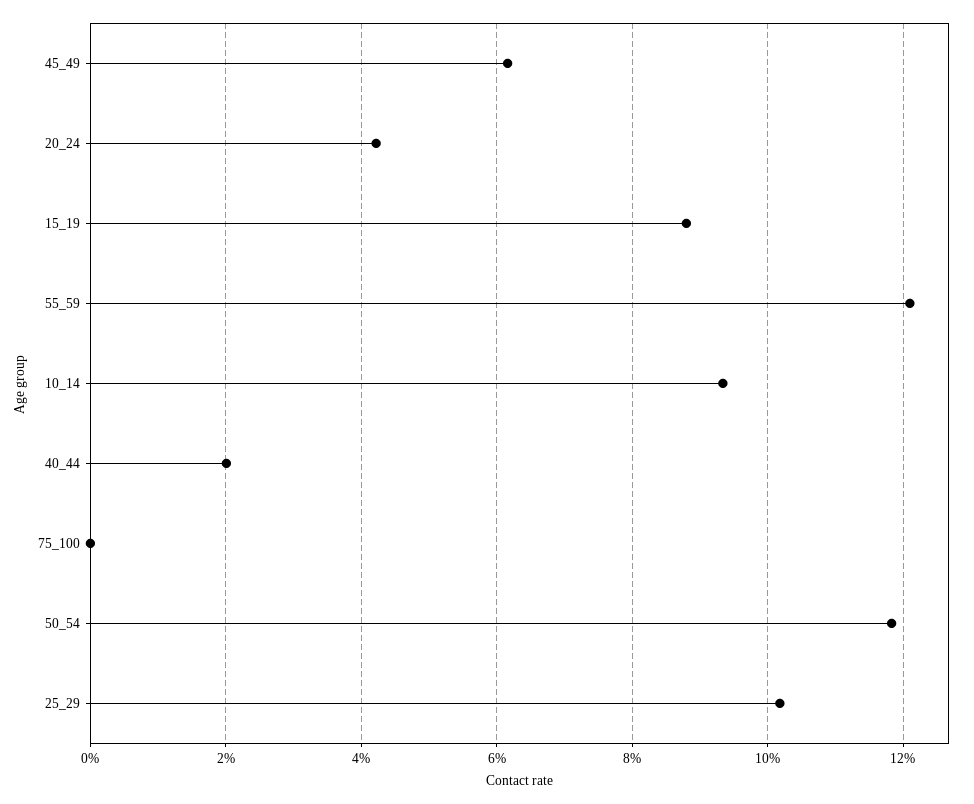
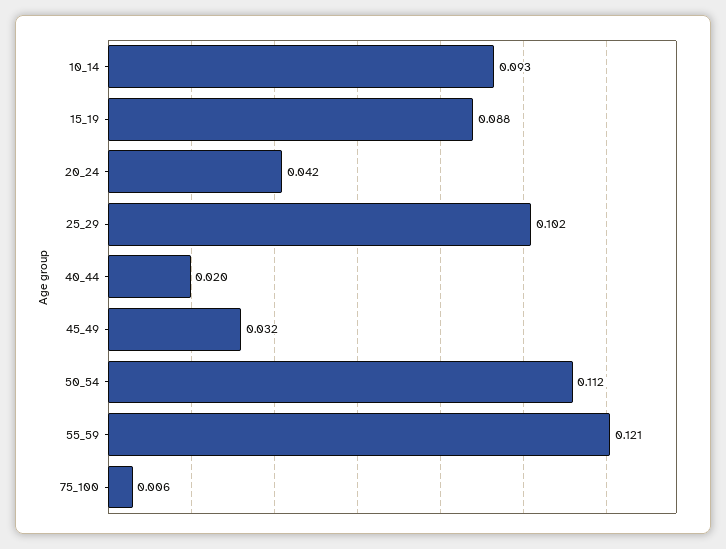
  {
-   "45_49": 0.062,
+   "45_49": 0.032,
    "20_24": 0.042,
    "15_19": 0.088,
    "55_59": 0.121,
    "10_14": 0.093,
    "40_44": 0.02,
-   "75_100": 0,
+   "75_100": 0.006,
-   "50_54": 0.118,
+   "50_54": 0.112,
    "25_29": 0.102
  }

